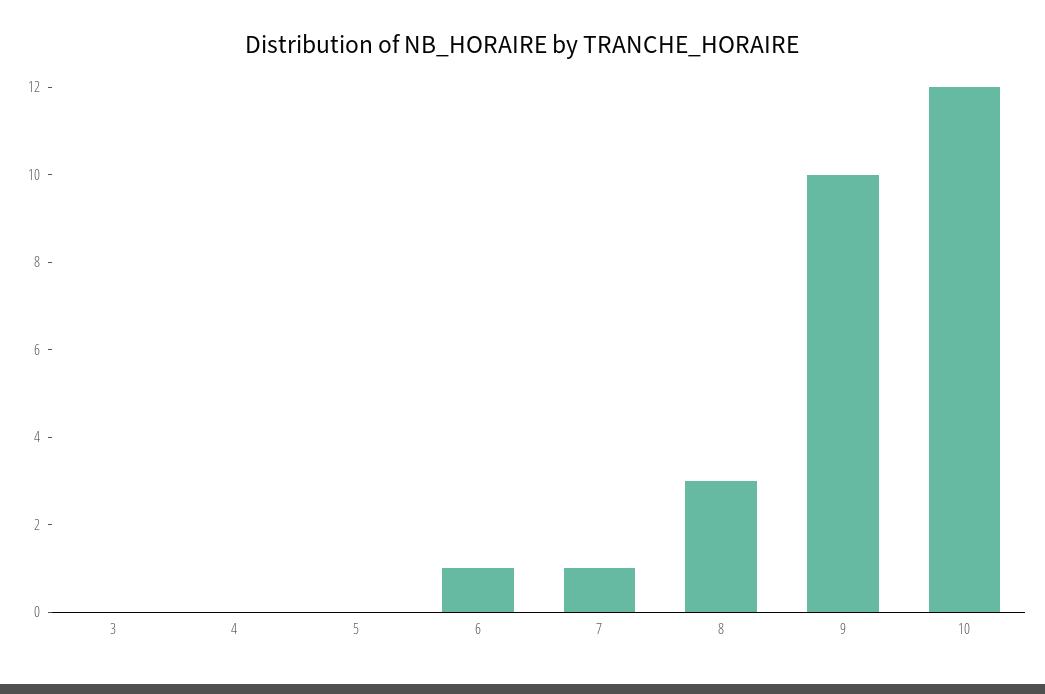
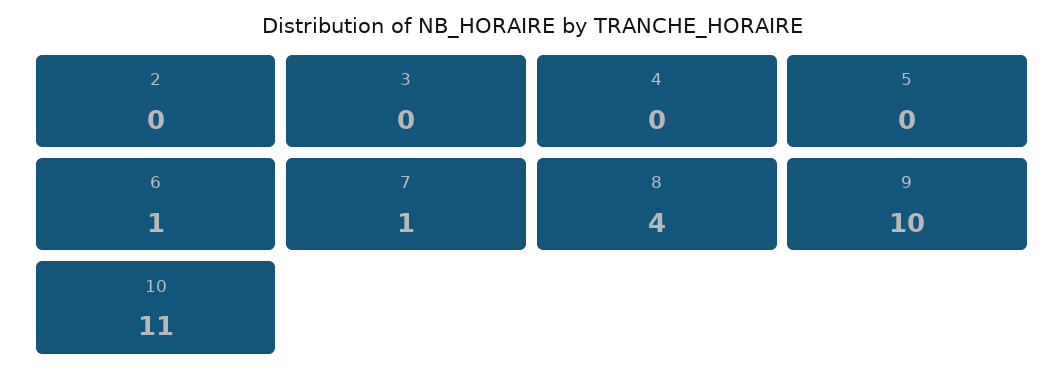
  {
    "3": 0,
    "4": 0,
    "5": 0,
    "6": 1,
    "7": 1,
-   "8": 3,
+   "8": 4,
    "9": 10,
-   "10": 12
+   "10": 11,
+   "2": 0
  }

